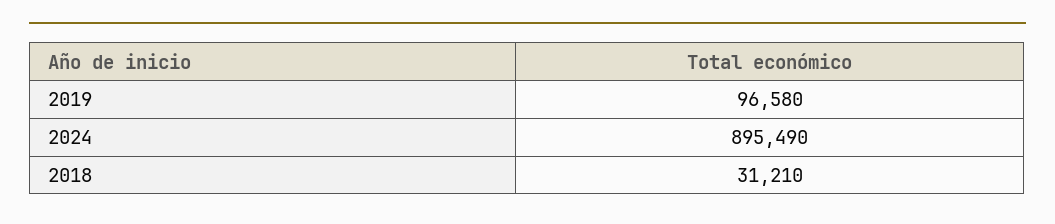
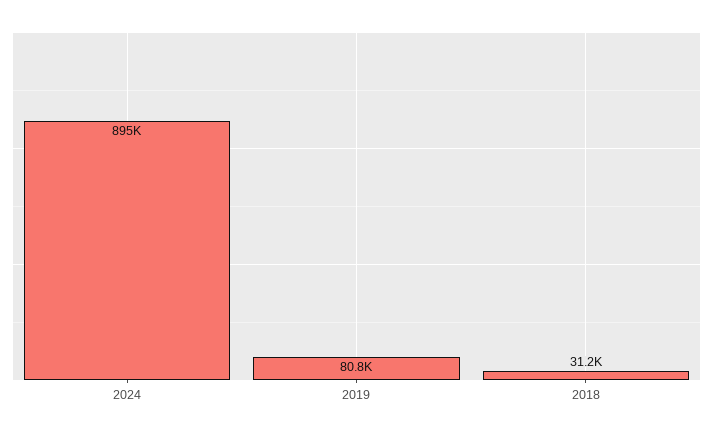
  {
-   "2019": 96580,
+   "2019": 80800,
    "2024": 895490,
    "2018": 31210
  }

